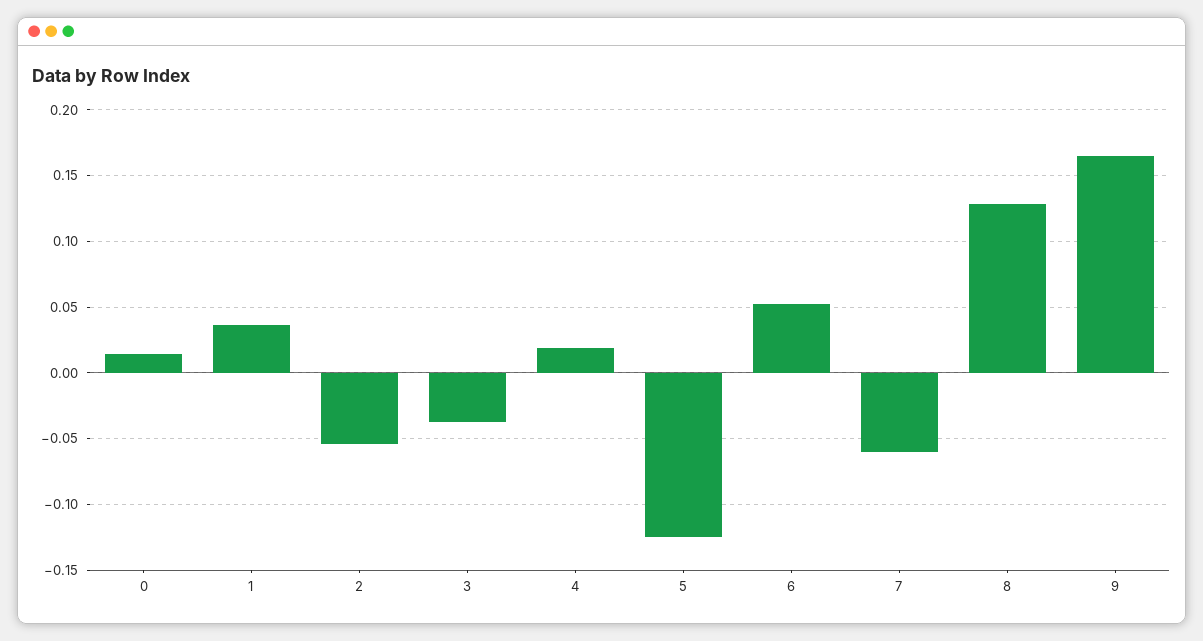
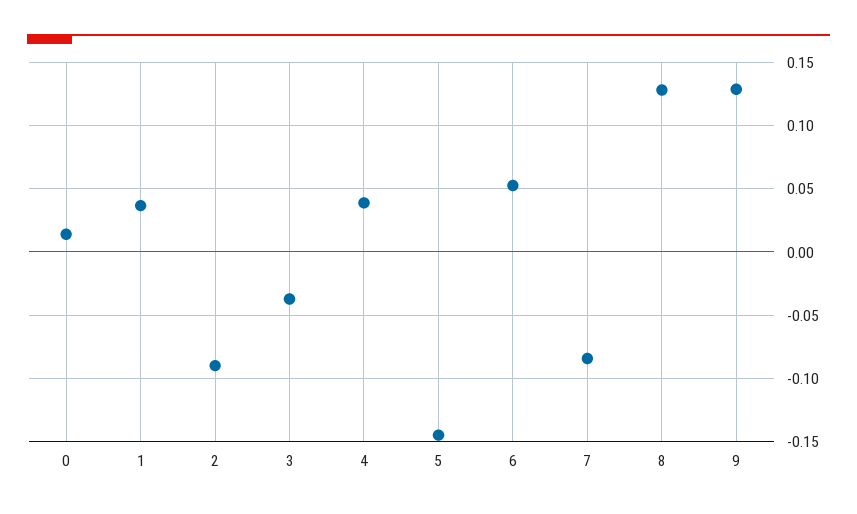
  {
    "0": 0.015,
    "1": 0.035,
-   "2": -0.055,
+   "2": -0.09,
    "3": -0.035,
-   "4": 0.02,
+   "4": 0.04,
-   "5": -0.125,
+   "5": -0.145,
    "6": 0.055,
-   "7": -0.06,
+   "7": -0.085,
    "8": 0.13,
-   "9": 0.165
+   "9": 0.13
  }

